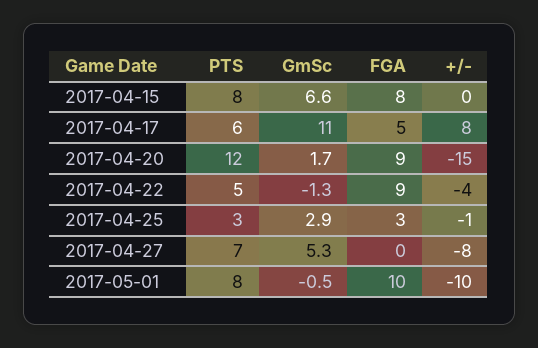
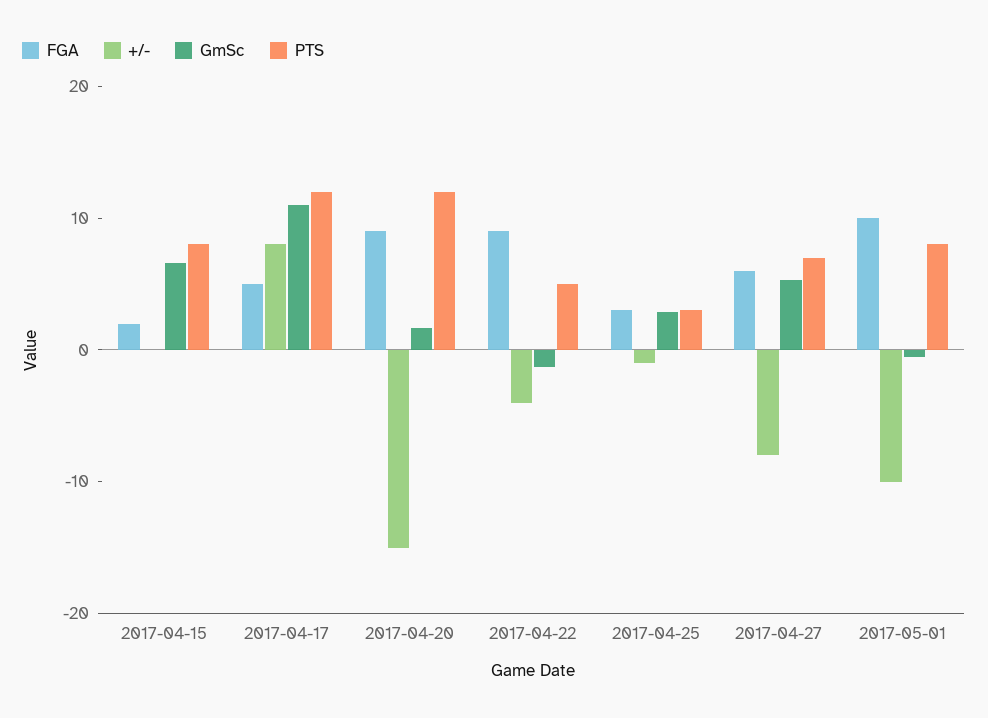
  {
    "PTS": {
      "2017-04-15": 8,
-     "2017-04-17": 6,
+     "2017-04-17": 12,
      "2017-04-20": 12,
      "2017-04-22": 5,
      "2017-04-25": 3,
      "2017-04-27": 7,
      "2017-05-01": 8
    },
    "GmSc": {
      "2017-04-15": 6.6,
      "2017-04-17": 11,
      "2017-04-20": 1.7,
      "2017-04-22": -1.3,
      "2017-04-25": 2.9,
      "2017-04-27": 5.3,
      "2017-05-01": -0.5
    },
    "FGA": {
-     "2017-04-15": 8,
+     "2017-04-15": 2,
      "2017-04-17": 5,
      "2017-04-20": 9,
      "2017-04-22": 9,
      "2017-04-25": 3,
-     "2017-04-27": 0,
+     "2017-04-27": 6,
      "2017-05-01": 10
    },
    "+/-": {
      "2017-04-15": 0,
      "2017-04-17": 8,
      "2017-04-20": -15,
      "2017-04-22": -4,
      "2017-04-25": -1,
      "2017-04-27": -8,
      "2017-05-01": -10
    }
  }

